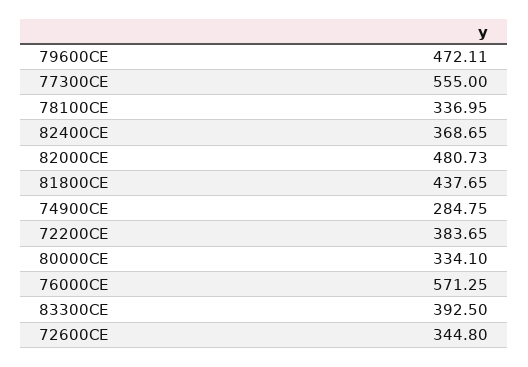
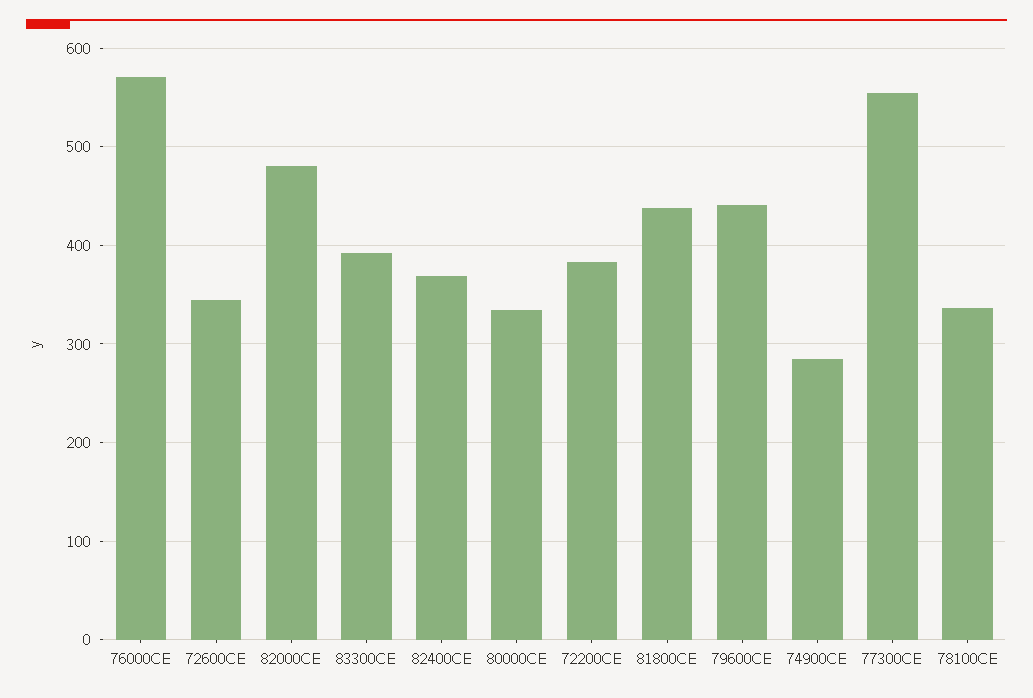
  {
-   "79600CE": 472.11,
+   "79600CE": 440,
    "77300CE": 555,
    "78100CE": 336.95,
    "82400CE": 368.65,
    "82000CE": 480.73,
    "81800CE": 437.65,
    "74900CE": 284.75,
    "72200CE": 383.65,
    "80000CE": 334.1,
    "76000CE": 571.25,
    "83300CE": 392.5,
    "72600CE": 344.8
  }

